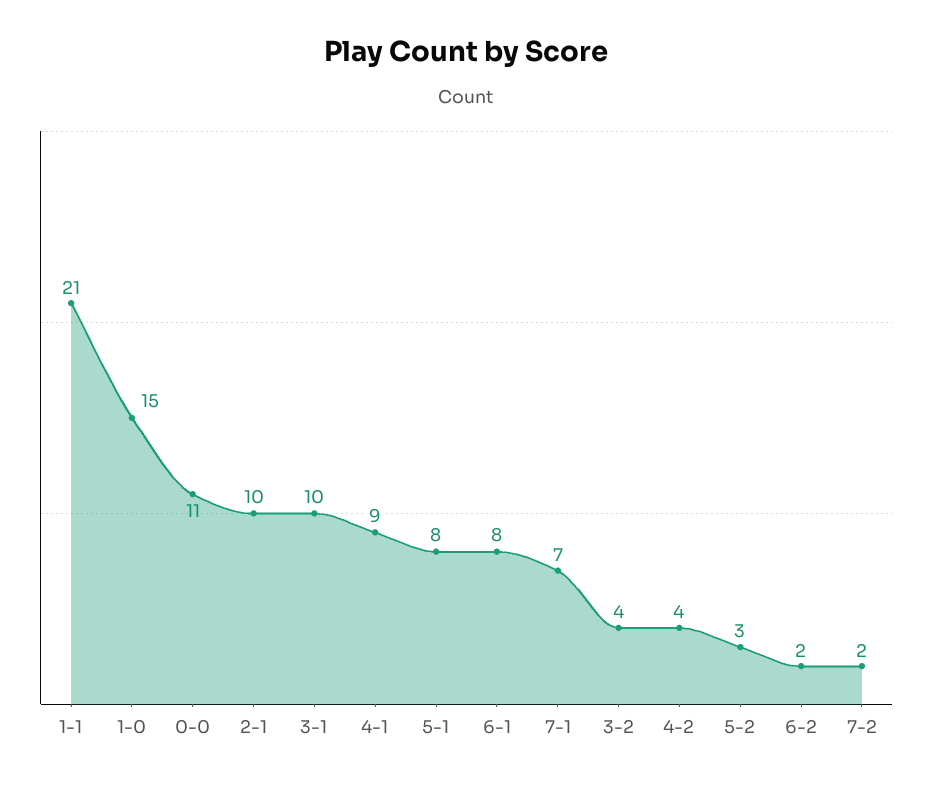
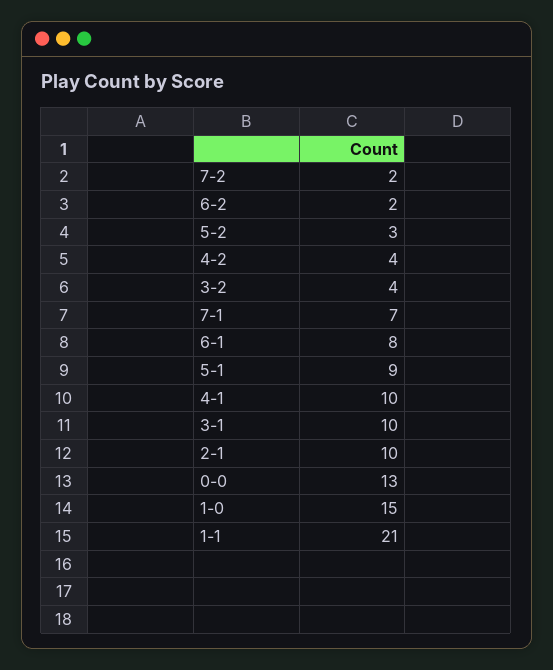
  {
    "1-1": 21,
    "1-0": 15,
-   "0-0": 11,
+   "0-0": 13,
    "2-1": 10,
    "3-1": 10,
-   "4-1": 9,
+   "4-1": 10,
-   "5-1": 8,
+   "5-1": 9,
    "6-1": 8,
    "7-1": 7,
    "3-2": 4,
    "4-2": 4,
    "5-2": 3,
    "6-2": 2,
    "7-2": 2
  }

